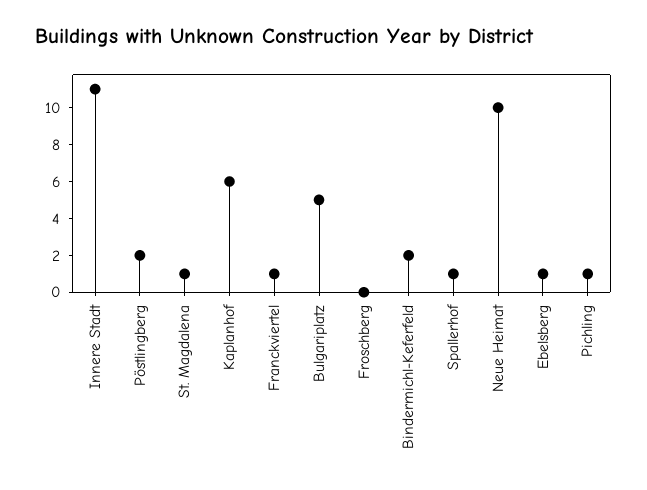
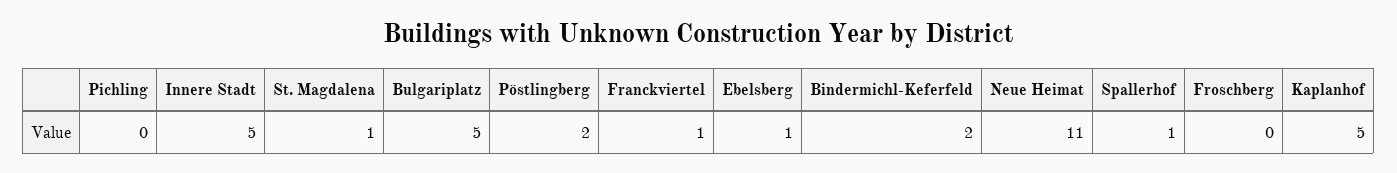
  {
-   "Innere Stadt": 11,
+   "Innere Stadt": 5,
    "Pöstlingberg": 2,
    "St. Magdalena": 1,
-   "Kaplanhof": 6,
+   "Kaplanhof": 5,
    "Franckviertel": 1,
    "Bulgariplatz": 5,
    "Froschberg": 0,
    "Bindermichl-Keferfeld": 2,
    "Spallerhof": 1,
-   "Neue Heimat": 10,
+   "Neue Heimat": 11,
    "Ebelsberg": 1,
-   "Pichling": 1
+   "Pichling": 0
  }

